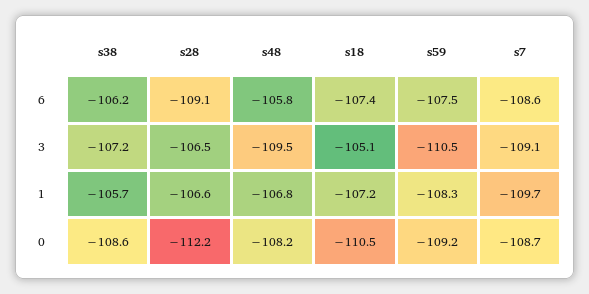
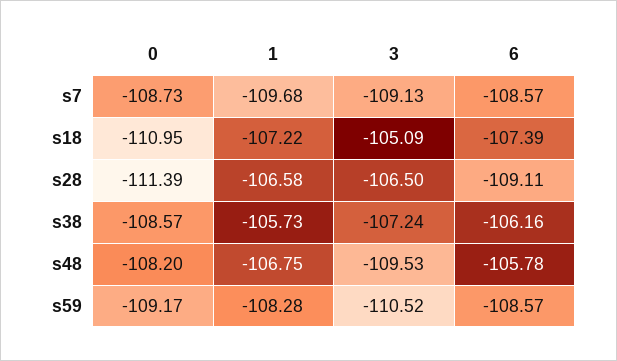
  {
    "s38": {
      "6": -106.16,
      "3": -107.24,
      "1": -105.73,
      "0": -108.57
    },
    "s28": {
      "6": -109.11,
      "3": -106.5,
      "1": -106.58,
-     "0": -112.2
+     "0": -111.39
    },
    "s48": {
      "6": -105.78,
      "3": -109.53,
      "1": -106.75,
      "0": -108.2
    },
    "s18": {
      "6": -107.39,
      "3": -105.09,
      "1": -107.22,
-     "0": -110.5
+     "0": -110.95
    },
    "s59": {
-     "6": -107.5,
+     "6": -108.57,
      "3": -110.52,
      "1": -108.28,
      "0": -109.17
    },
    "s7": {
      "6": -108.57,
      "3": -109.13,
      "1": -109.68,
      "0": -108.73
    }
  }

